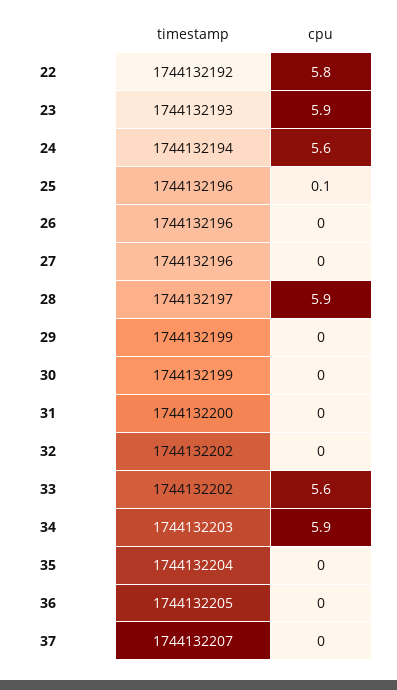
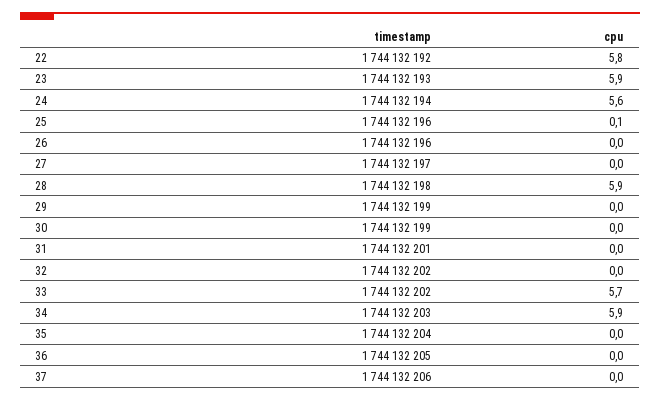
  {
    "timestamp": {
      "22": 1744132192,
      "23": 1744132193,
      "24": 1744132194,
      "25": 1744132196,
      "26": 1744132196,
-     "27": 1744132196,
+     "27": 1744132197,
-     "28": 1744132197,
+     "28": 1744132198,
      "29": 1744132199,
      "30": 1744132199,
-     "31": 1744132200,
+     "31": 1744132201,
      "32": 1744132202,
      "33": 1744132202,
      "34": 1744132203,
      "35": 1744132204,
      "36": 1744132205,
-     "37": 1744132207
+     "37": 1744132206
    },
    "cpu": {
      "22": 5.8,
      "23": 5.9,
      "24": 5.6,
      "25": 0.1,
      "26": 0,
      "27": 0,
      "28": 5.9,
      "29": 0,
      "30": 0,
      "31": 0,
      "32": 0,
-     "33": 5.6,
+     "33": 5.7,
      "34": 5.9,
      "35": 0,
      "36": 0,
      "37": 0
    }
  }

